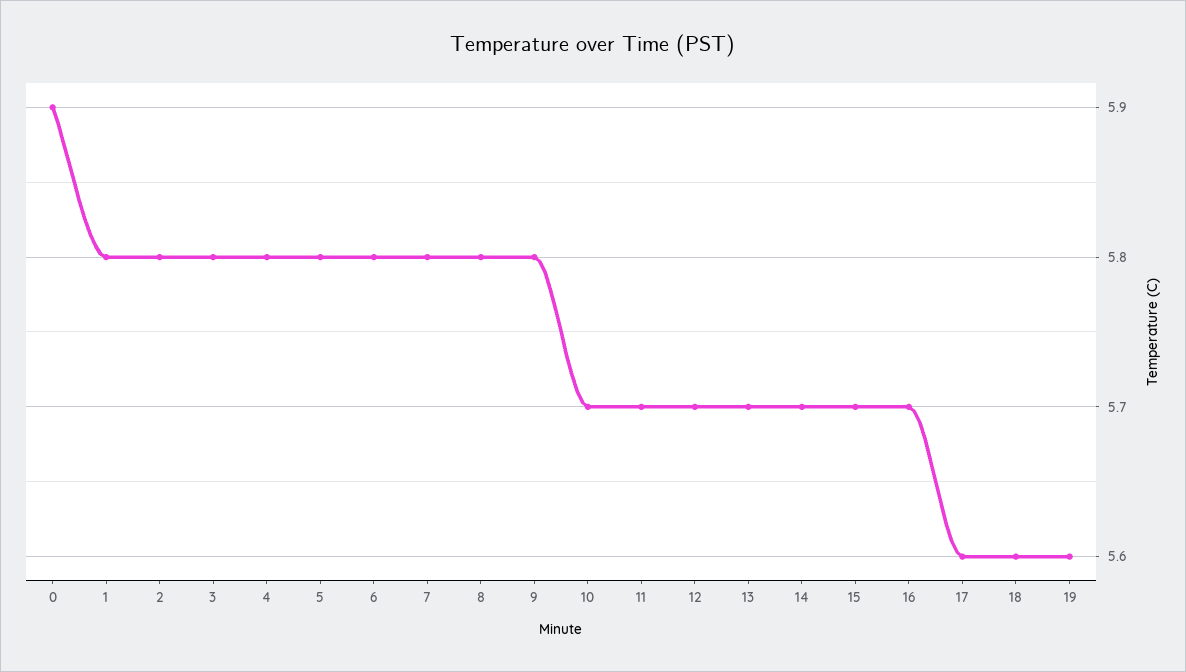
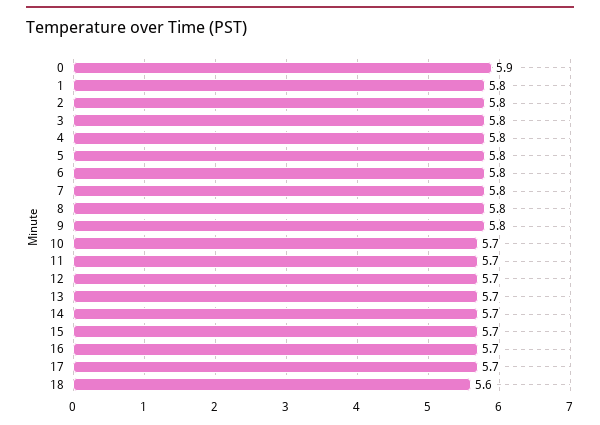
  {
    "0": 5.9,
    "1": 5.8,
    "2": 5.8,
    "3": 5.8,
    "4": 5.8,
    "5": 5.8,
    "6": 5.8,
    "7": 5.8,
    "8": 5.8,
    "9": 5.8,
    "10": 5.7,
    "11": 5.7,
    "12": 5.7,
    "13": 5.7,
    "14": 5.7,
    "15": 5.7,
    "16": 5.7,
-   "17": 5.6,
+   "17": 5.7,
-   "18": 5.6,
+   "18": 5.6
-   "19": 5.6
  }

